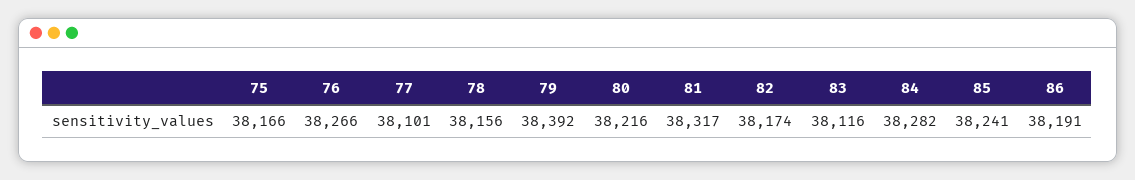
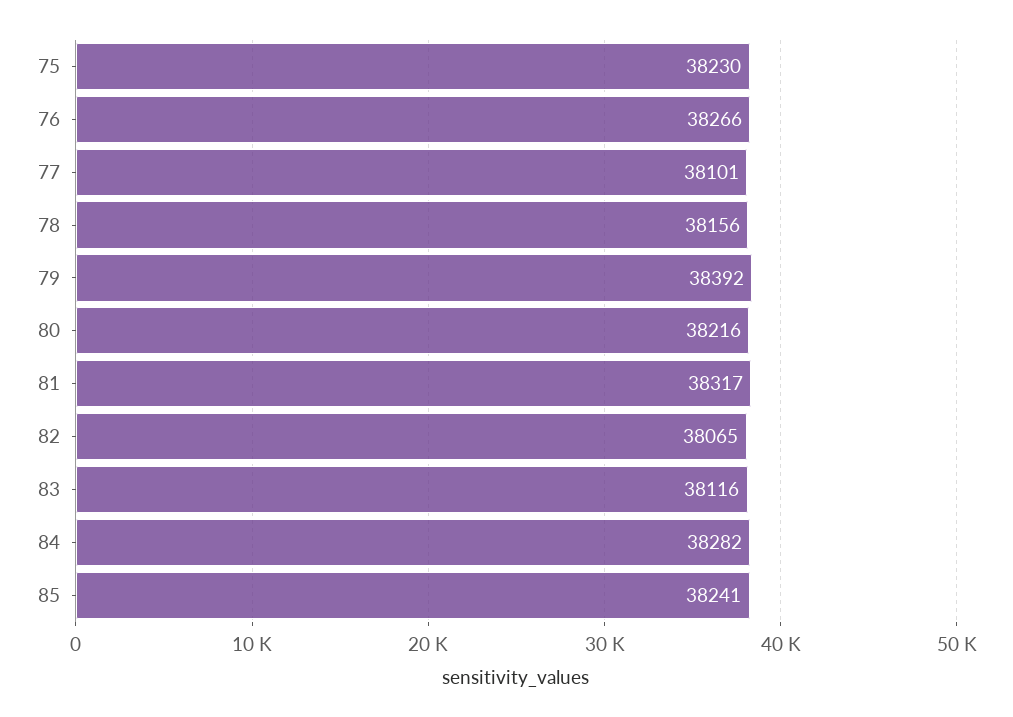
  {
-   "75": 38166,
+   "75": 38230,
    "76": 38266,
    "77": 38101,
    "78": 38156,
    "79": 38392,
    "80": 38216,
    "81": 38317,
-   "82": 38174,
+   "82": 38065,
    "83": 38116,
    "84": 38282,
-   "85": 38241,
+   "85": 38241
-   "86": 38191
  }

